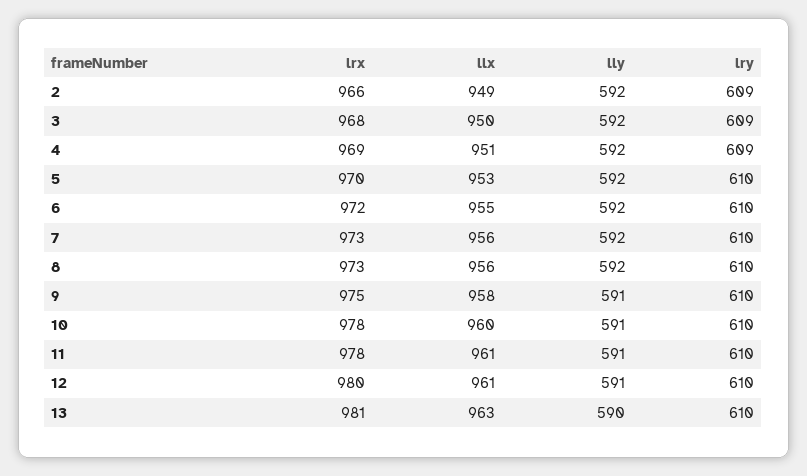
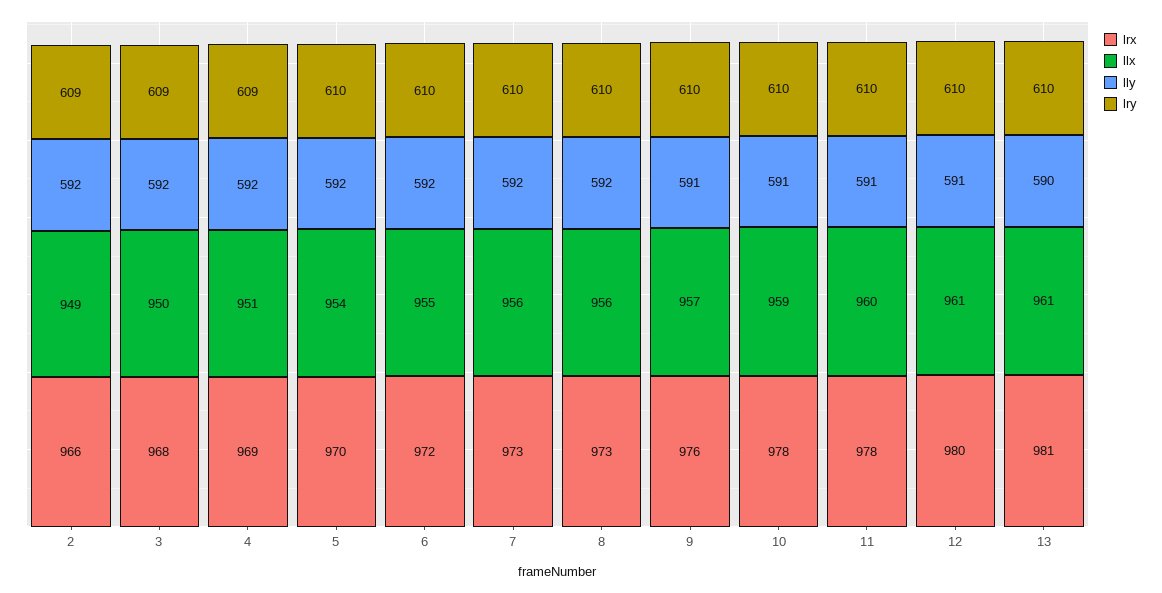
  {
    "lrx": {
      "2": 966,
      "3": 968,
      "4": 969,
      "5": 970,
      "6": 972,
      "7": 973,
      "8": 973,
-     "9": 975,
+     "9": 976,
      "10": 978,
      "11": 978,
      "12": 980,
      "13": 981
    },
    "llx": {
      "2": 949,
      "3": 950,
      "4": 951,
-     "5": 953,
+     "5": 954,
      "6": 955,
      "7": 956,
      "8": 956,
-     "9": 958,
+     "9": 957,
-     "10": 960,
+     "10": 959,
-     "11": 961,
+     "11": 960,
      "12": 961,
-     "13": 963
+     "13": 961
    },
    "lly": {
      "2": 592,
      "3": 592,
      "4": 592,
      "5": 592,
      "6": 592,
      "7": 592,
      "8": 592,
      "9": 591,
      "10": 591,
      "11": 591,
      "12": 591,
      "13": 590
    },
    "lry": {
      "2": 609,
      "3": 609,
      "4": 609,
      "5": 610,
      "6": 610,
      "7": 610,
      "8": 610,
      "9": 610,
      "10": 610,
      "11": 610,
      "12": 610,
      "13": 610
    }
  }

